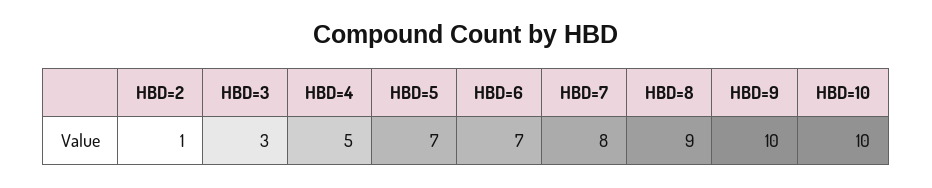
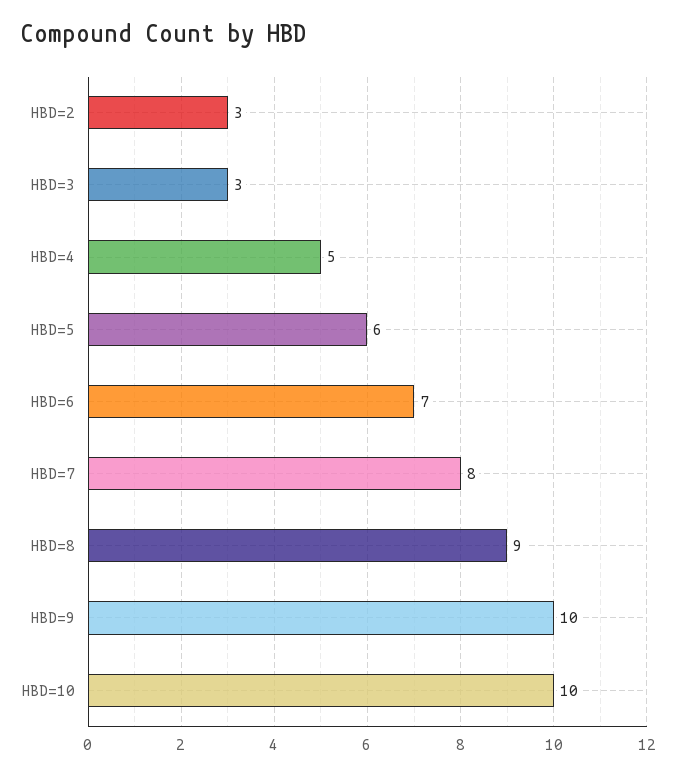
  {
-   "HBD=2": 1,
+   "HBD=2": 3,
    "HBD=3": 3,
    "HBD=4": 5,
-   "HBD=5": 7,
+   "HBD=5": 6,
    "HBD=6": 7,
    "HBD=7": 8,
    "HBD=8": 9,
    "HBD=9": 10,
    "HBD=10": 10
  }

